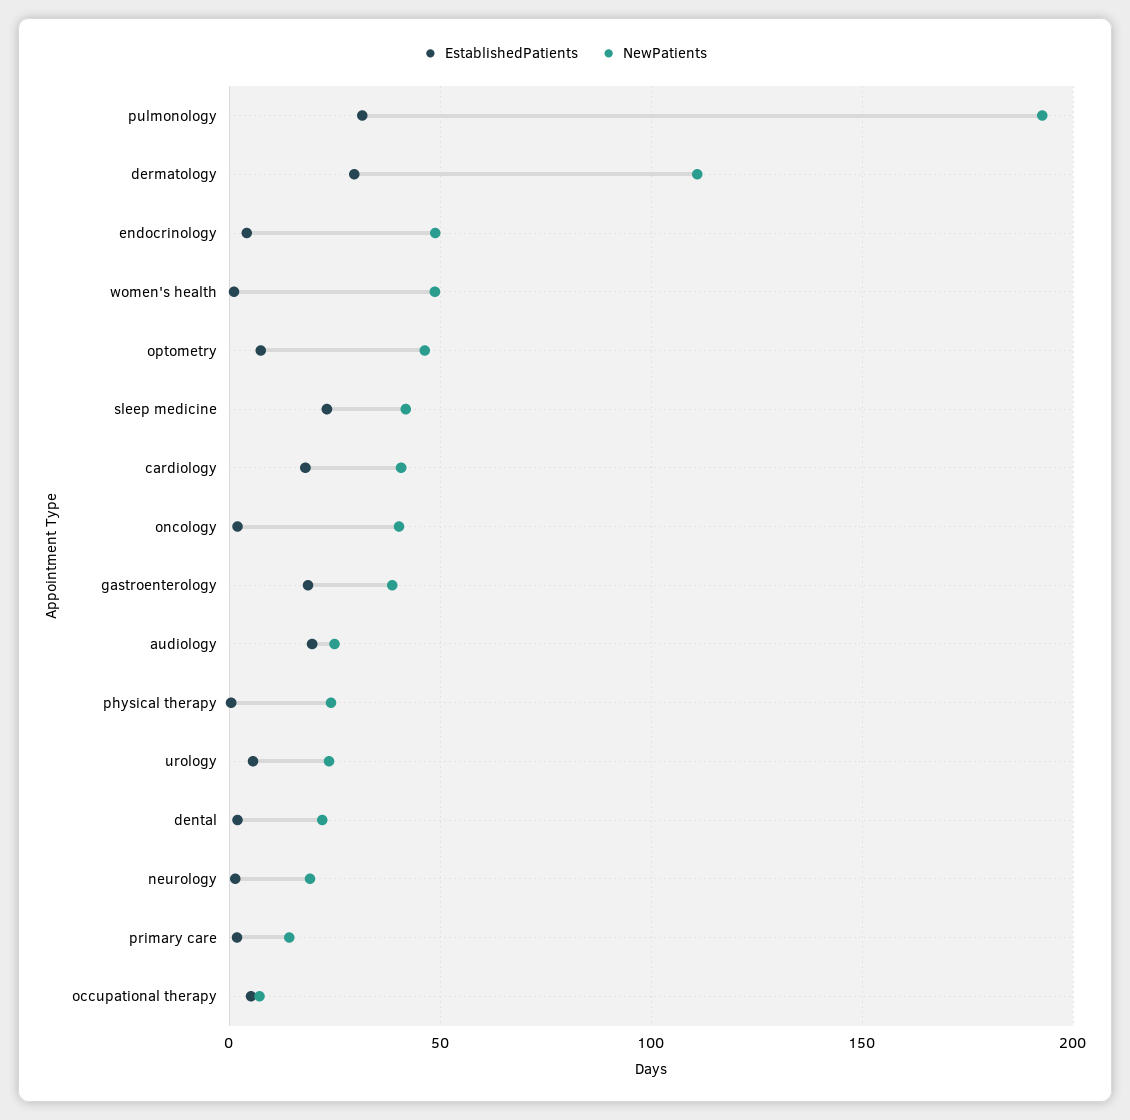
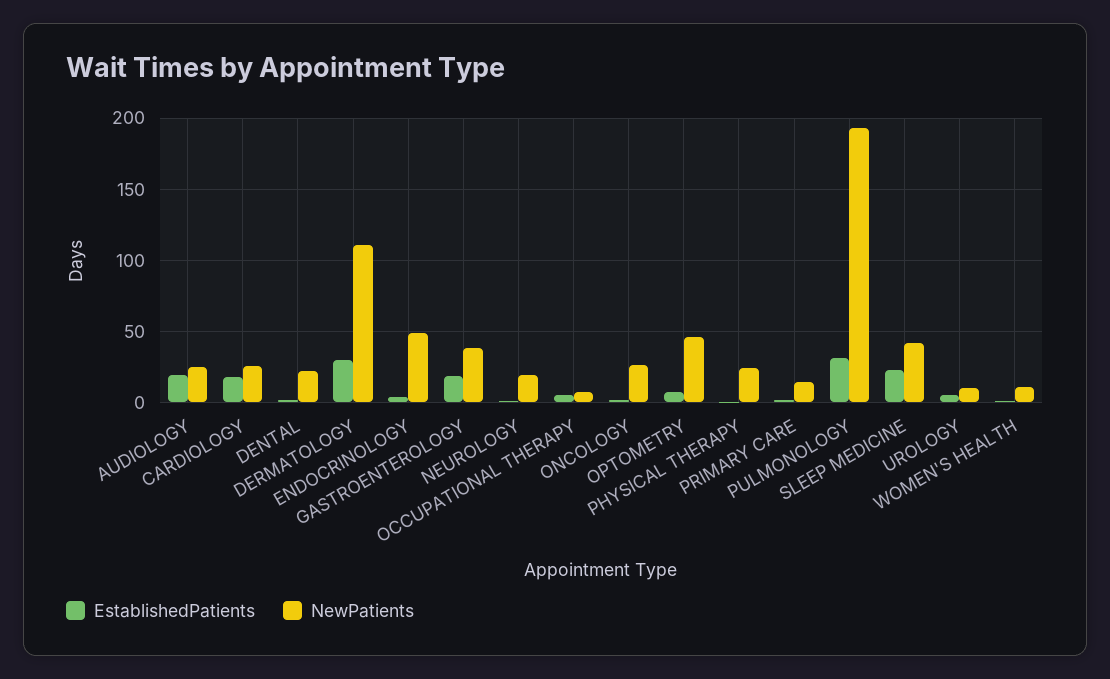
  {
    "EstablishedPatients": {
      "pulmonology": 30,
      "dermatology": 30,
      "endocrinology": 5,
      "women's health": 0,
      "optometry": 5,
      "sleep medicine": 25,
      "cardiology": 20,
      "oncology": 0,
      "gastroenterology": 20,
      "audiology": 20,
      "physical therapy": 0,
      "urology": 5,
      "dental": 0,
      "neurology": 0,
      "primary care": 0,
      "occupational therapy": 5
    },
    "NewPatients": {
      "pulmonology": 195,
      "dermatology": 110,
      "endocrinology": 50,
-     "women's health": 50,
+     "women's health": 10,
      "optometry": 45,
      "sleep medicine": 40,
-     "cardiology": 40,
+     "cardiology": 25,
-     "oncology": 40,
+     "oncology": 25,
      "gastroenterology": 40,
      "audiology": 25,
      "physical therapy": 25,
-     "urology": 25,
+     "urology": 10,
      "dental": 20,
      "neurology": 20,
      "primary care": 15,
      "occupational therapy": 5
    }
  }

